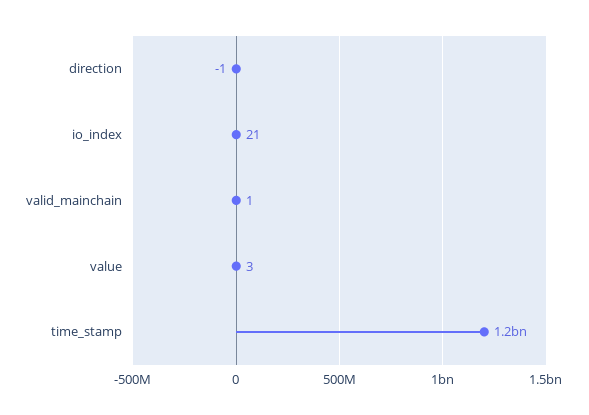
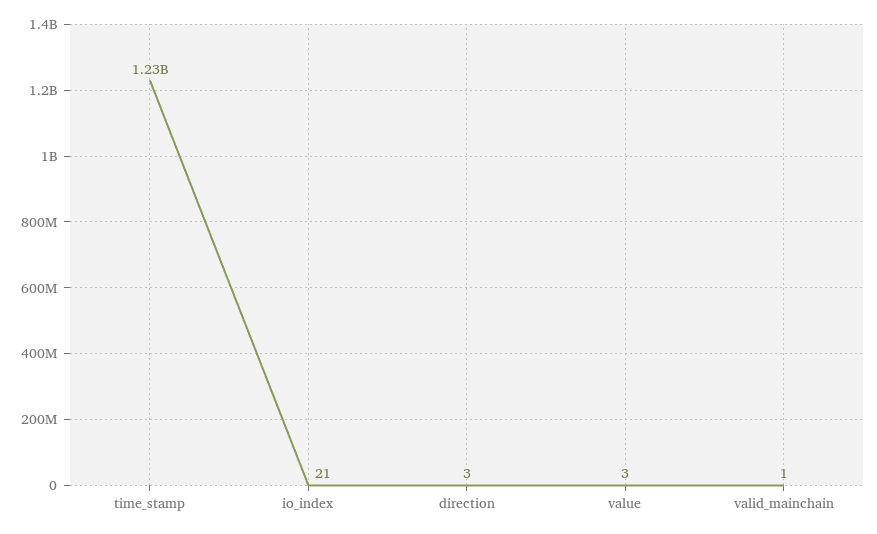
  {
-   "direction": -1,
+   "direction": 3,
    "io_index": 21,
    "valid_mainchain": 1,
    "value": 3,
    "time_stamp": 1230000000
  }

